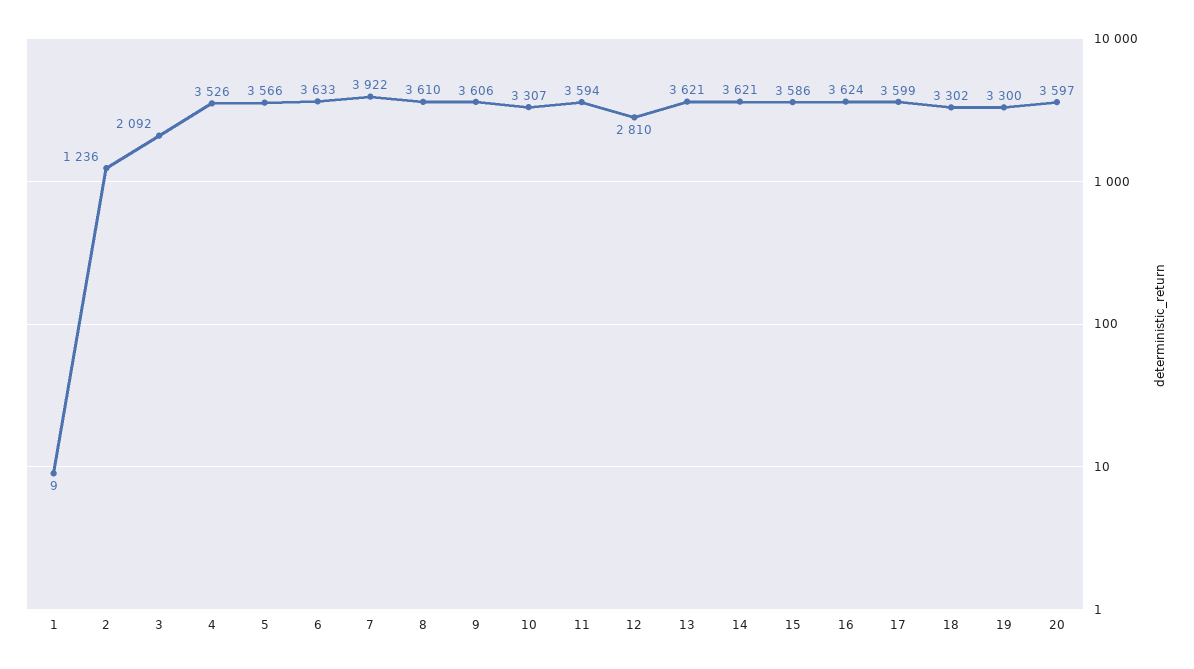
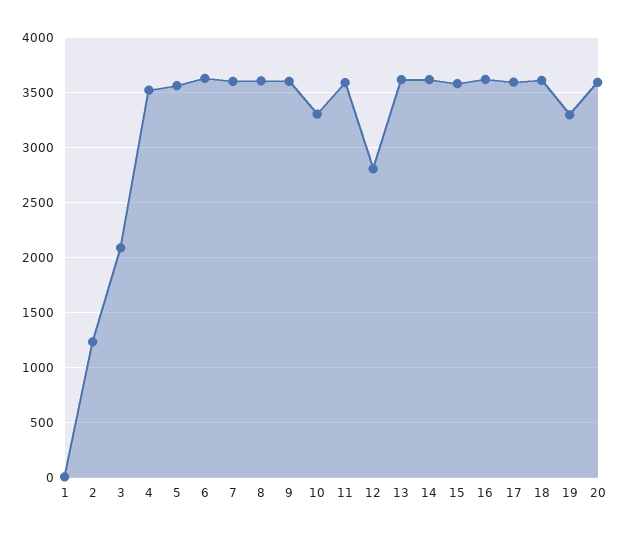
  {
    "1": 9,
    "2": 1236,
    "3": 2092,
    "4": 3526,
    "5": 3566,
    "6": 3633,
-   "7": 3922,
+   "7": 3600,
    "8": 3610,
    "9": 3606,
    "10": 3307,
    "11": 3594,
    "12": 2810,
    "13": 3621,
    "14": 3621,
    "15": 3586,
    "16": 3624,
    "17": 3599,
-   "18": 3302,
+   "18": 3600,
    "19": 3300,
    "20": 3597
  }

